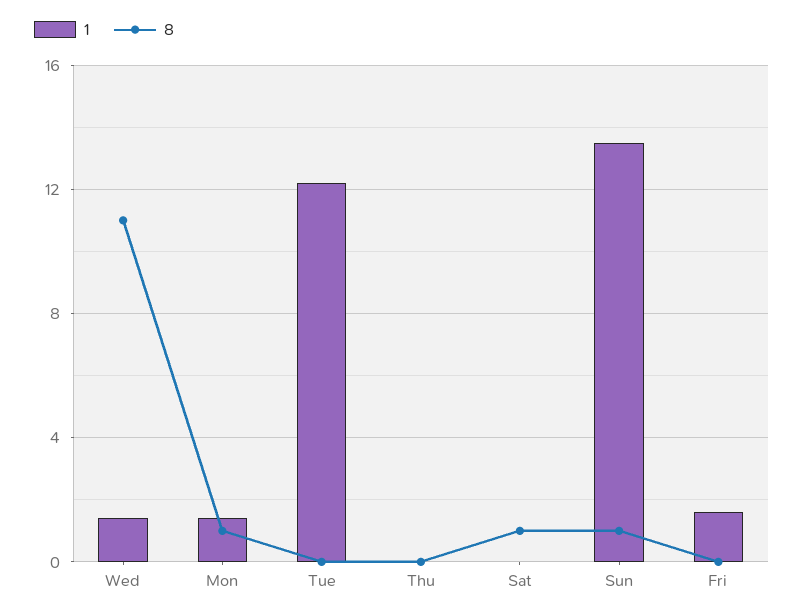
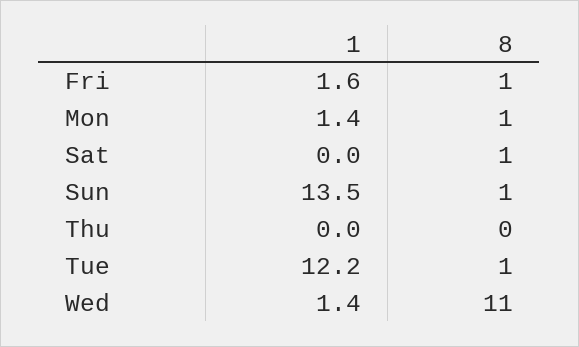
  {
    "1": {
      "Wed": 1.4,
      "Mon": 1.4,
      "Tue": 12.2,
      "Thu": 0,
      "Sat": 0,
      "Sun": 13.5,
      "Fri": 1.6
    },
    "8": {
      "Wed": 11,
      "Mon": 1,
-     "Tue": 0,
+     "Tue": 1,
      "Thu": 0,
      "Sat": 1,
      "Sun": 1,
-     "Fri": 0
+     "Fri": 1
    }
  }

